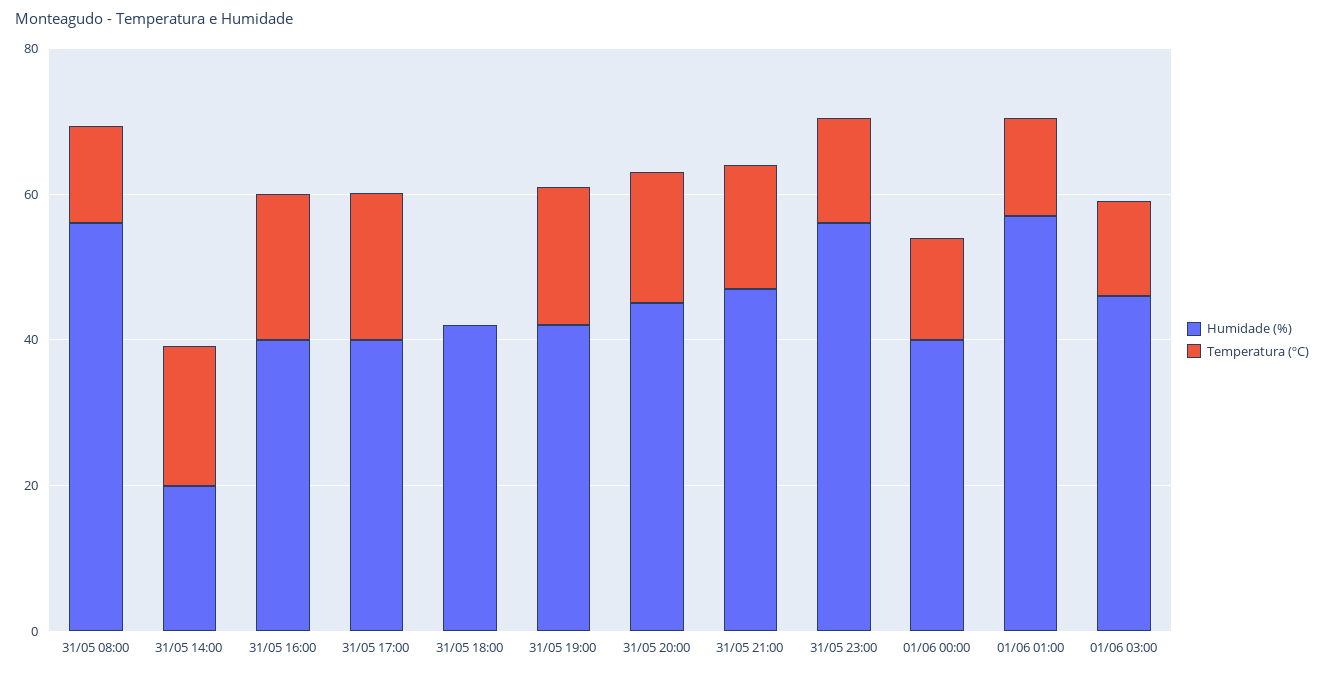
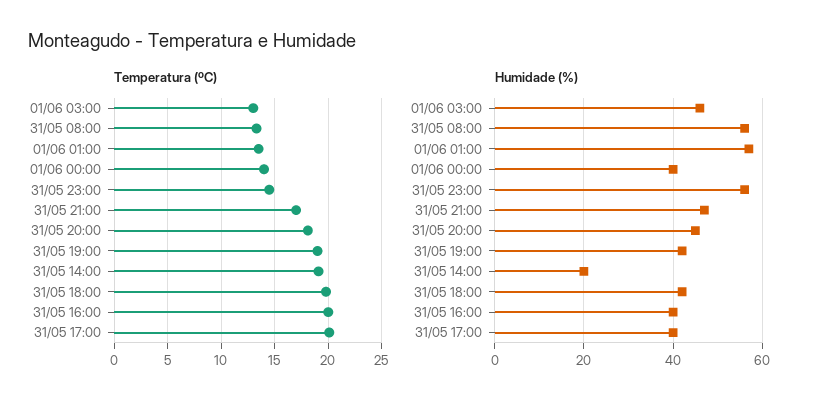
  {
    "Humidade (%)": {
      "31/05 08:00": 55,
      "31/05 14:00": 20,
      "31/05 16:00": 40,
      "31/05 17:00": 40,
      "31/05 18:00": 40,
      "31/05 19:00": 40,
      "31/05 20:00": 45,
      "31/05 21:00": 45,
      "31/05 23:00": 55,
      "01/06 00:00": 40,
      "01/06 01:00": 55,
      "01/06 03:00": 45
    },
    "Temperatura (ºC)": {
      "31/05 08:00": 13,
      "31/05 14:00": 19,
      "31/05 16:00": 20,
      "31/05 17:00": 20,
-     "31/05 18:00": 0,
+     "31/05 18:00": 20,
      "31/05 19:00": 19,
      "31/05 20:00": 18,
      "31/05 21:00": 17,
      "31/05 23:00": 15,
      "01/06 00:00": 14,
      "01/06 01:00": 14,
      "01/06 03:00": 13
    }
  }

